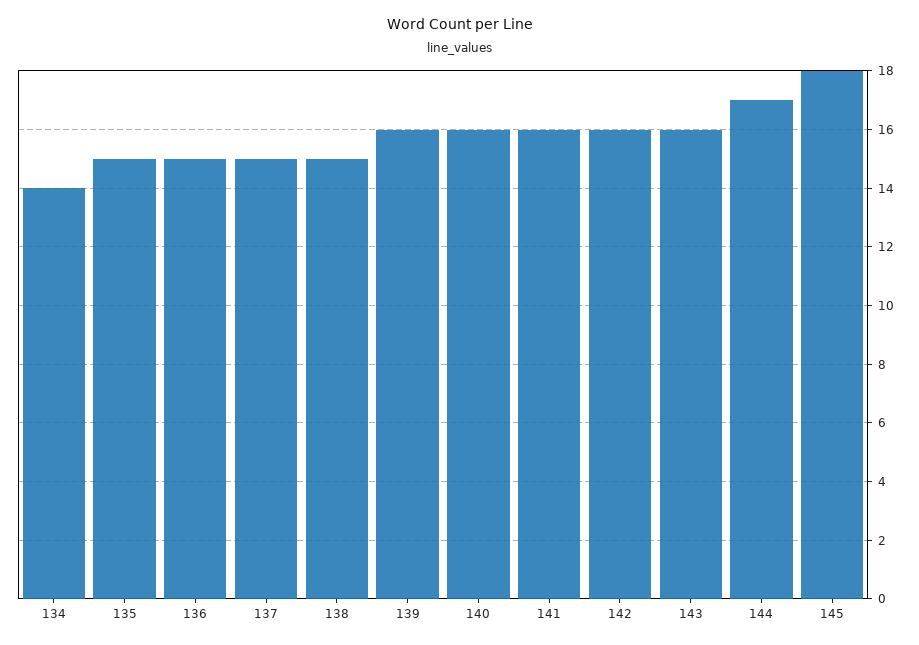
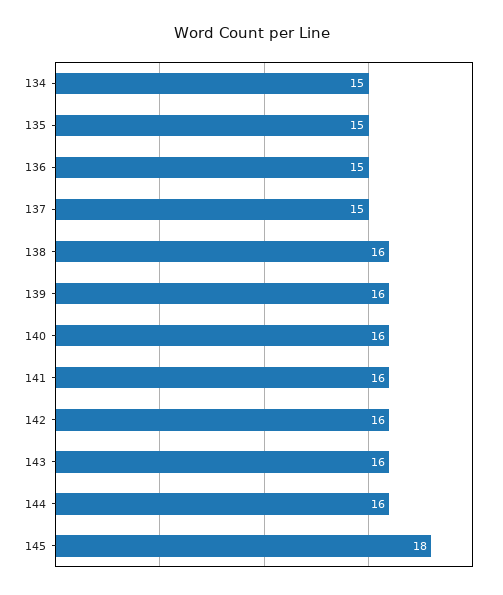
  {
-   "134": 14,
+   "134": 15,
    "135": 15,
    "136": 15,
    "137": 15,
-   "138": 15,
+   "138": 16,
    "139": 16,
    "140": 16,
    "141": 16,
    "142": 16,
    "143": 16,
-   "144": 17,
+   "144": 16,
    "145": 18
  }

